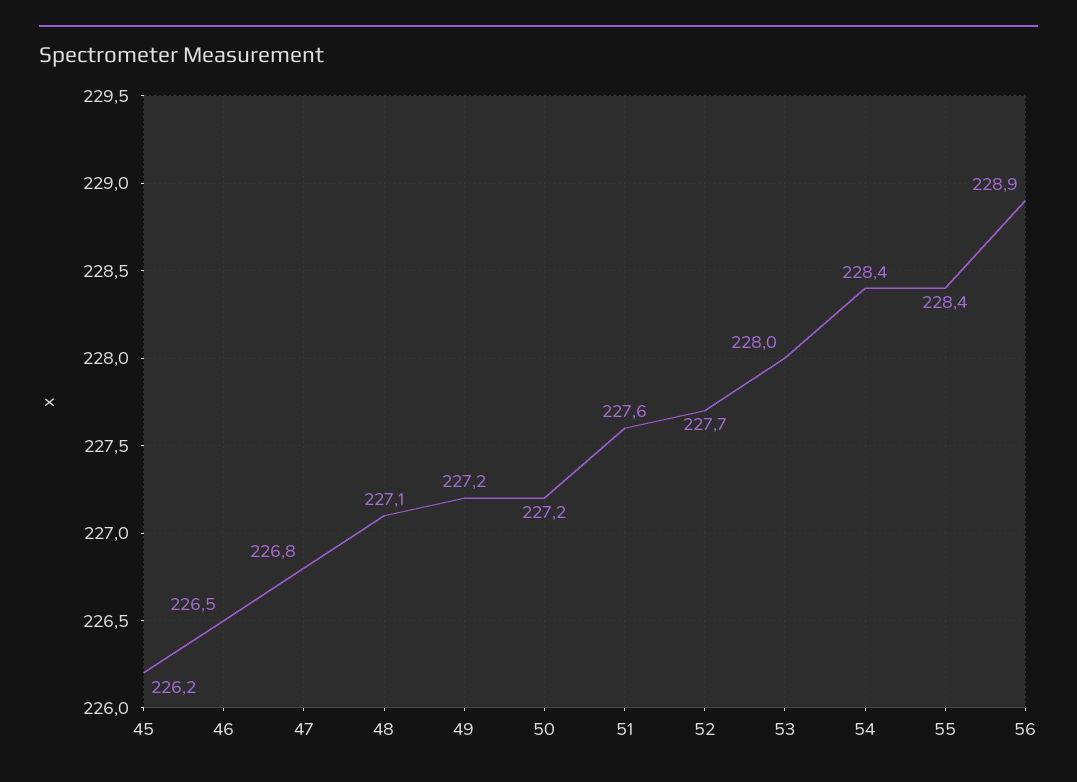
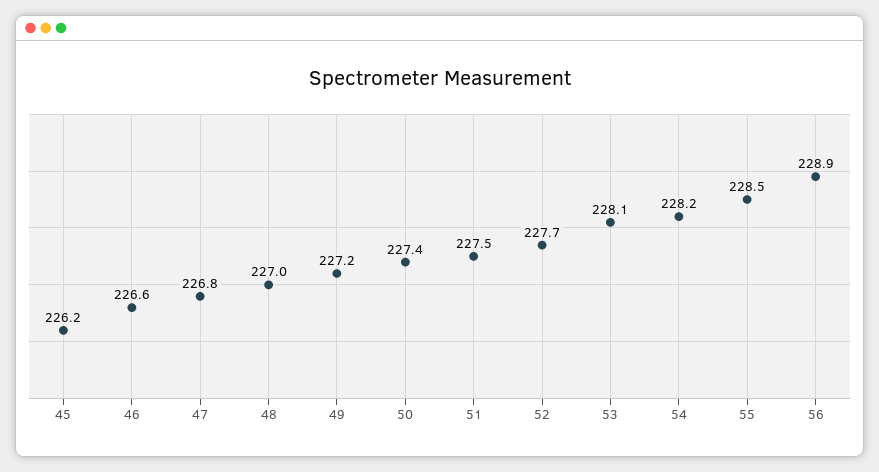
  {
    "45": 226.2,
-   "46": 226.5,
+   "46": 226.6,
    "47": 226.8,
-   "48": 227.1,
+   "48": 227,
    "49": 227.2,
-   "50": 227.2,
+   "50": 227.4,
-   "51": 227.6,
+   "51": 227.5,
    "52": 227.7,
-   "53": 228,
+   "53": 228.1,
-   "54": 228.4,
+   "54": 228.2,
-   "55": 228.4,
+   "55": 228.5,
    "56": 228.9
  }

